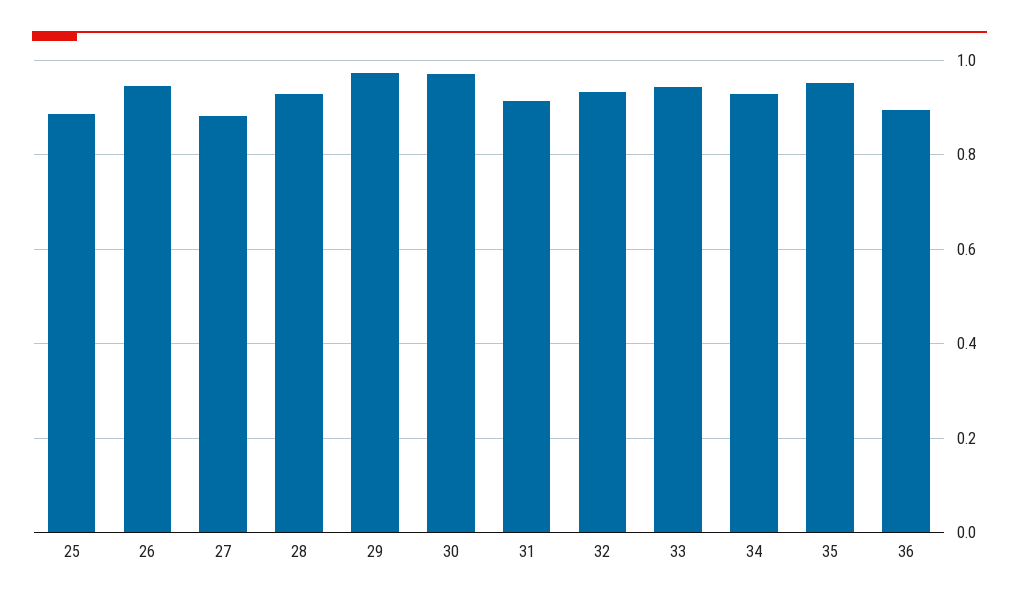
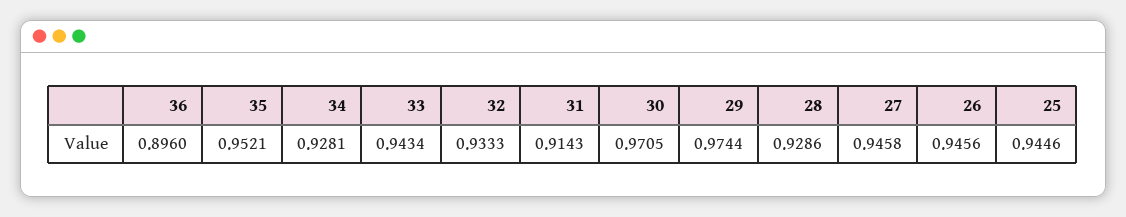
  {
-   "25": 0.88,
+   "25": 0.9446,
    "26": 0.9456,
-   "27": 0.88,
+   "27": 0.9458,
    "28": 0.9286,
    "29": 0.9744,
    "30": 0.9705,
    "31": 0.9143,
    "32": 0.9333,
    "33": 0.9434,
    "34": 0.9281,
    "35": 0.9521,
    "36": 0.896
  }

